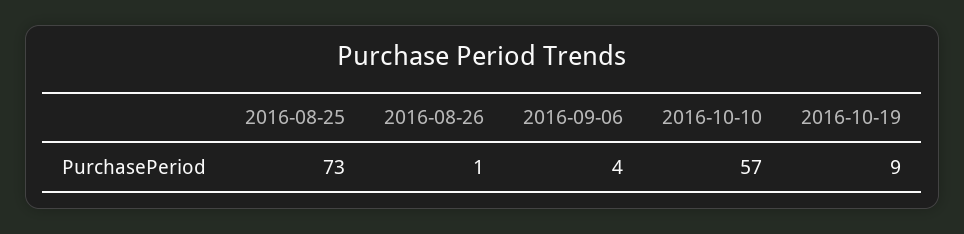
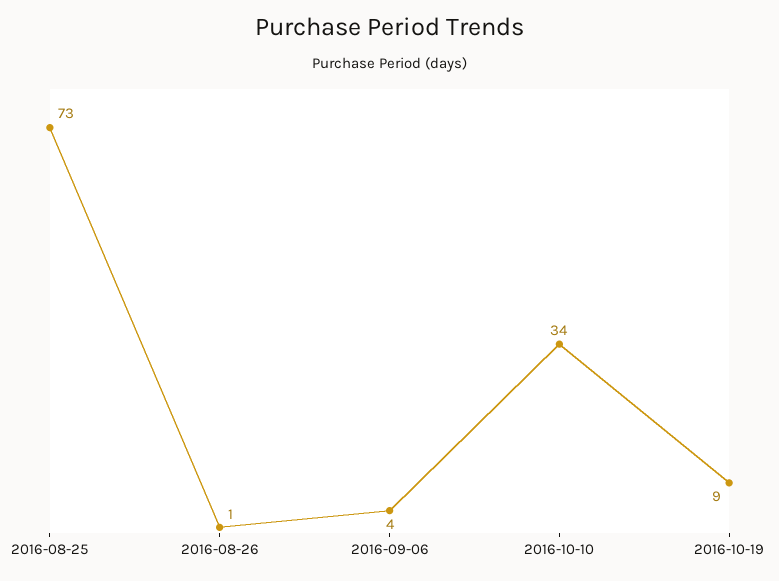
  {
    "2016-08-25": 73,
    "2016-08-26": 1,
    "2016-09-06": 4,
-   "2016-10-10": 57,
+   "2016-10-10": 34,
    "2016-10-19": 9
  }

